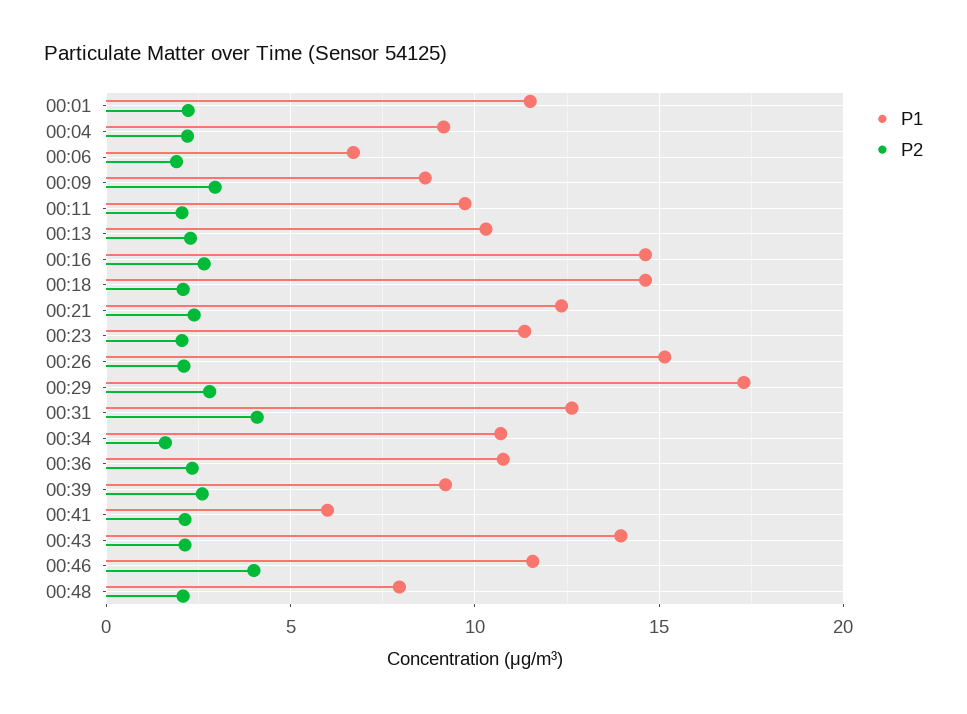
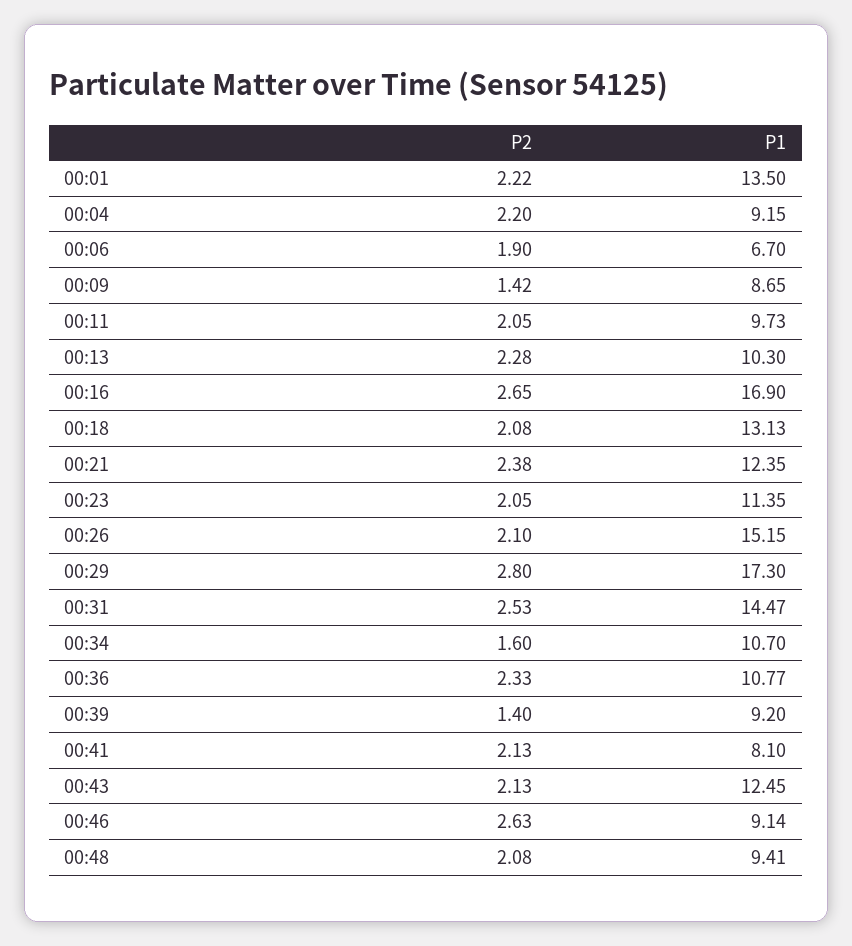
  {
    "P1": {
-     "00:01": 11.5,
+     "00:01": 13.5,
      "00:04": 9.15,
      "00:06": 6.7,
      "00:09": 8.65,
      "00:11": 9.73,
      "00:13": 10.3,
-     "00:16": 14.5,
+     "00:16": 16.9,
-     "00:18": 14.5,
+     "00:18": 13.13,
      "00:21": 12.35,
      "00:23": 11.35,
      "00:26": 15.15,
      "00:29": 17.3,
-     "00:31": 12.5,
+     "00:31": 14.47,
      "00:34": 10.7,
      "00:36": 10.77,
      "00:39": 9.2,
-     "00:41": 6,
+     "00:41": 8.1,
-     "00:43": 14,
+     "00:43": 12.45,
-     "00:46": 11.5,
+     "00:46": 9.14,
-     "00:48": 8
+     "00:48": 9.41
    },
    "P2": {
      "00:01": 2.22,
      "00:04": 2.2,
      "00:06": 1.9,
-     "00:09": 3,
+     "00:09": 1.42,
      "00:11": 2.05,
      "00:13": 2.28,
      "00:16": 2.65,
      "00:18": 2.08,
      "00:21": 2.38,
      "00:23": 2.05,
      "00:26": 2.1,
      "00:29": 2.8,
-     "00:31": 4,
+     "00:31": 2.53,
      "00:34": 1.6,
      "00:36": 2.33,
-     "00:39": 2.5,
+     "00:39": 1.4,
      "00:41": 2.13,
      "00:43": 2.13,
-     "00:46": 4,
+     "00:46": 2.63,
      "00:48": 2.08
    }
  }

